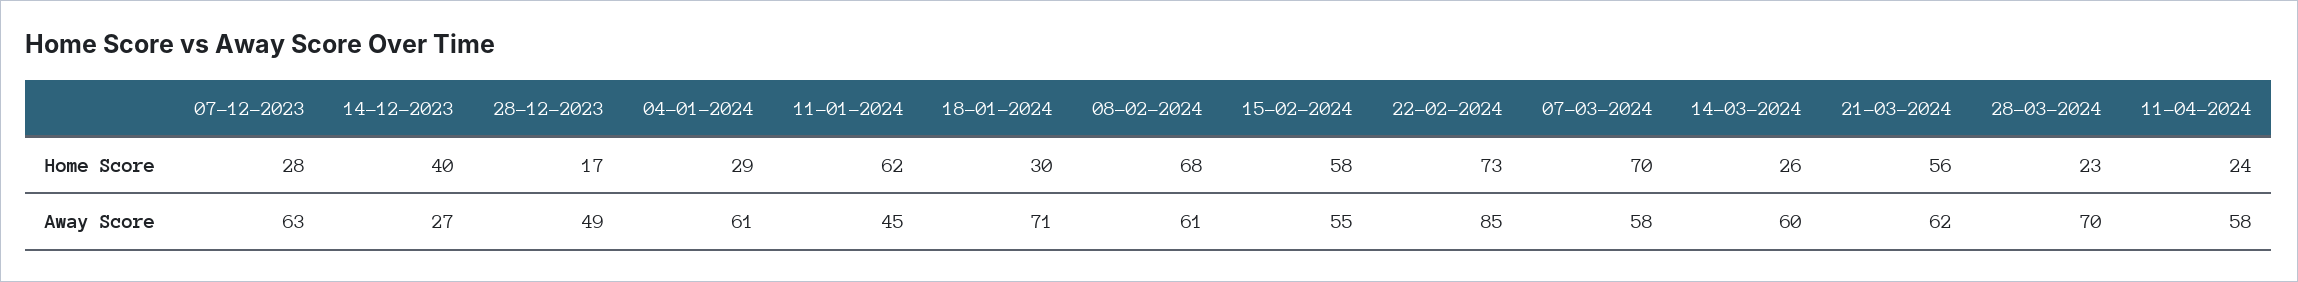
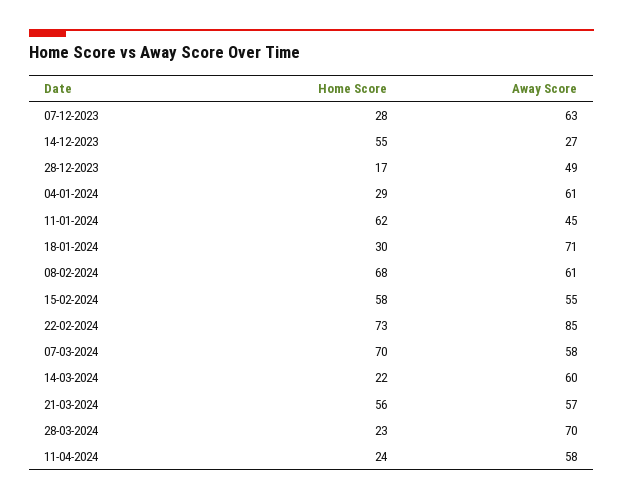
  {
    "07-12-2023": {
      "Home Score": 28,
      "Away Score": 63
    },
    "14-12-2023": {
-     "Home Score": 40,
+     "Home Score": 55,
      "Away Score": 27
    },
    "28-12-2023": {
      "Home Score": 17,
      "Away Score": 49
    },
    "04-01-2024": {
      "Home Score": 29,
      "Away Score": 61
    },
    "11-01-2024": {
      "Home Score": 62,
      "Away Score": 45
    },
    "18-01-2024": {
      "Home Score": 30,
      "Away Score": 71
    },
    "08-02-2024": {
      "Home Score": 68,
      "Away Score": 61
    },
    "15-02-2024": {
      "Home Score": 58,
      "Away Score": 55
    },
    "22-02-2024": {
      "Home Score": 73,
      "Away Score": 85
    },
    "07-03-2024": {
      "Home Score": 70,
      "Away Score": 58
    },
    "14-03-2024": {
-     "Home Score": 26,
+     "Home Score": 22,
      "Away Score": 60
    },
    "21-03-2024": {
      "Home Score": 56,
-     "Away Score": 62
+     "Away Score": 57
    },
    "28-03-2024": {
      "Home Score": 23,
      "Away Score": 70
    },
    "11-04-2024": {
      "Home Score": 24,
      "Away Score": 58
    }
  }

